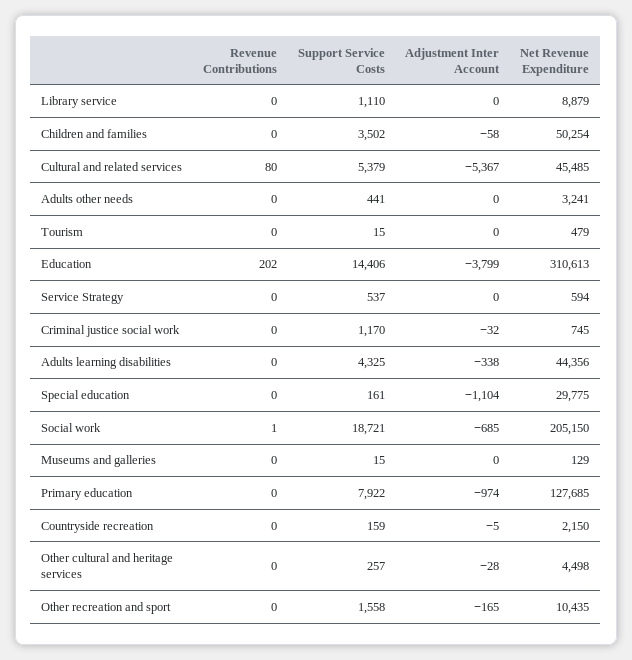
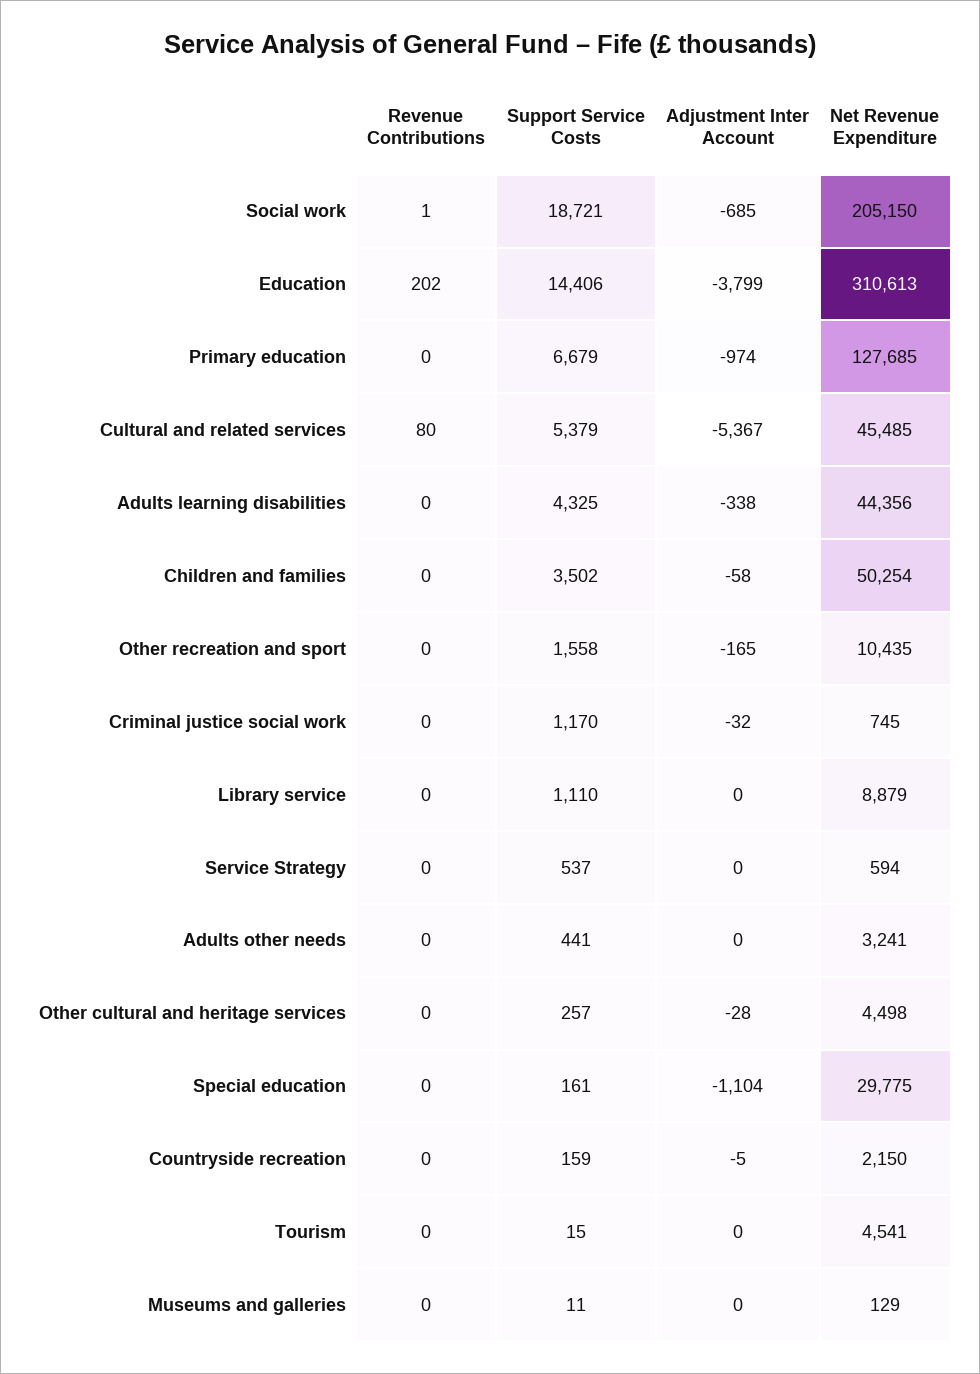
  {
    "Revenue Contributions": {
      "Library service": 0,
      "Children and families": 0,
      "Cultural and related services": 80,
      "Adults other needs": 0,
      "Tourism": 0,
      "Education": 202,
      "Service Strategy": 0,
      "Criminal justice social work": 0,
      "Adults learning disabilities": 0,
      "Special education": 0,
      "Social work": 1,
      "Museums and galleries": 0,
      "Primary education": 0,
      "Countryside recreation": 0,
      "Other cultural and heritage services": 0,
      "Other recreation and sport": 0
    },
    "Support Service Costs": {
      "Library service": 1110,
      "Children and families": 3502,
      "Cultural and related services": 5379,
      "Adults other needs": 441,
      "Tourism": 15,
      "Education": 14406,
      "Service Strategy": 537,
      "Criminal justice social work": 1170,
      "Adults learning disabilities": 4325,
      "Special education": 161,
      "Social work": 18721,
-     "Museums and galleries": 15,
+     "Museums and galleries": 11,
-     "Primary education": 7922,
+     "Primary education": 6679,
      "Countryside recreation": 159,
      "Other cultural and heritage services": 257,
      "Other recreation and sport": 1558
    },
    "Adjustment Inter Account": {
      "Library service": 0,
      "Children and families": -58,
      "Cultural and related services": -5367,
      "Adults other needs": 0,
      "Tourism": 0,
      "Education": -3799,
      "Service Strategy": 0,
      "Criminal justice social work": -32,
      "Adults learning disabilities": -338,
      "Special education": -1104,
      "Social work": -685,
      "Museums and galleries": 0,
      "Primary education": -974,
      "Countryside recreation": -5,
      "Other cultural and heritage services": -28,
      "Other recreation and sport": -165
    },
    "Net Revenue Expenditure": {
      "Library service": 8879,
      "Children and families": 50254,
      "Cultural and related services": 45485,
      "Adults other needs": 3241,
-     "Tourism": 479,
+     "Tourism": 4541,
      "Education": 310613,
      "Service Strategy": 594,
      "Criminal justice social work": 745,
      "Adults learning disabilities": 44356,
      "Special education": 29775,
      "Social work": 205150,
      "Museums and galleries": 129,
      "Primary education": 127685,
      "Countryside recreation": 2150,
      "Other cultural and heritage services": 4498,
      "Other recreation and sport": 10435
    }
  }

